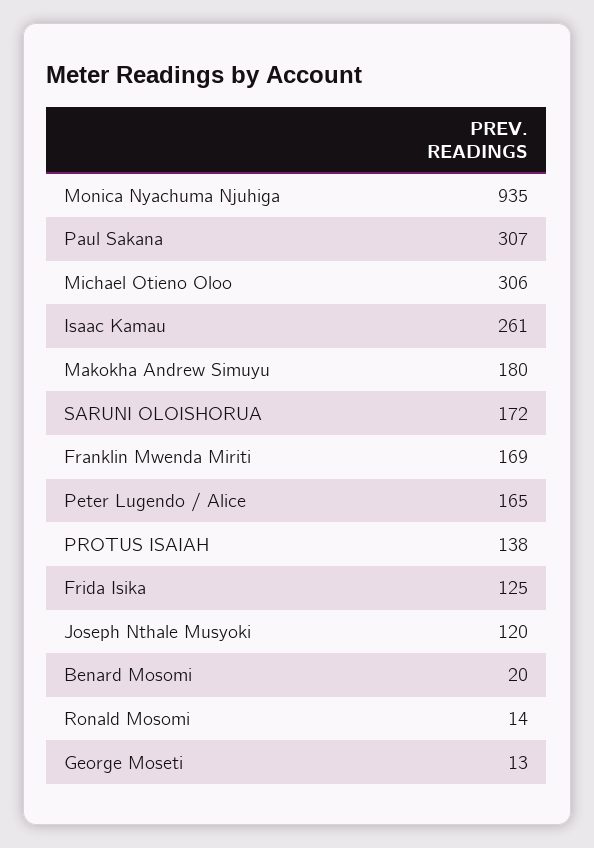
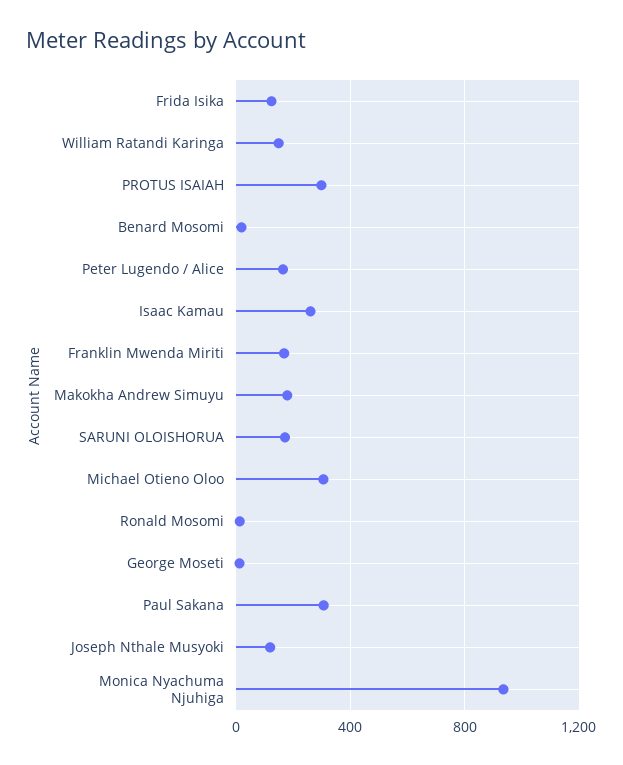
  {
    "Monica Nyachuma Njuhiga": 935,
    "Paul Sakana": 307,
    "Michael Otieno Oloo": 306,
    "Isaac Kamau": 261,
    "Makokha Andrew Simuyu": 180,
    "SARUNI OLOISHORUA": 172,
    "Franklin Mwenda Miriti": 169,
    "Peter Lugendo / Alice": 165,
-   "PROTUS ISAIAH": 138,
+   "PROTUS ISAIAH": 300,
    "Frida Isika": 125,
    "Joseph Nthale Musyoki": 120,
    "Benard Mosomi": 20,
    "Ronald Mosomi": 14,
-   "George Moseti": 13
+   "George Moseti": 13,
+   "William Ratandi Karinga": 150
  }

